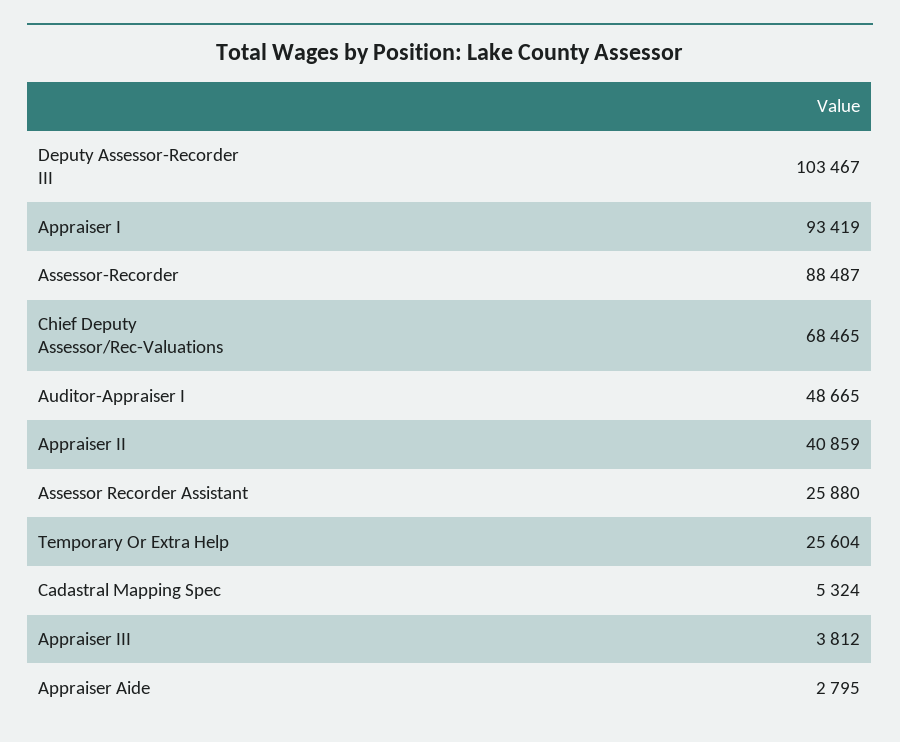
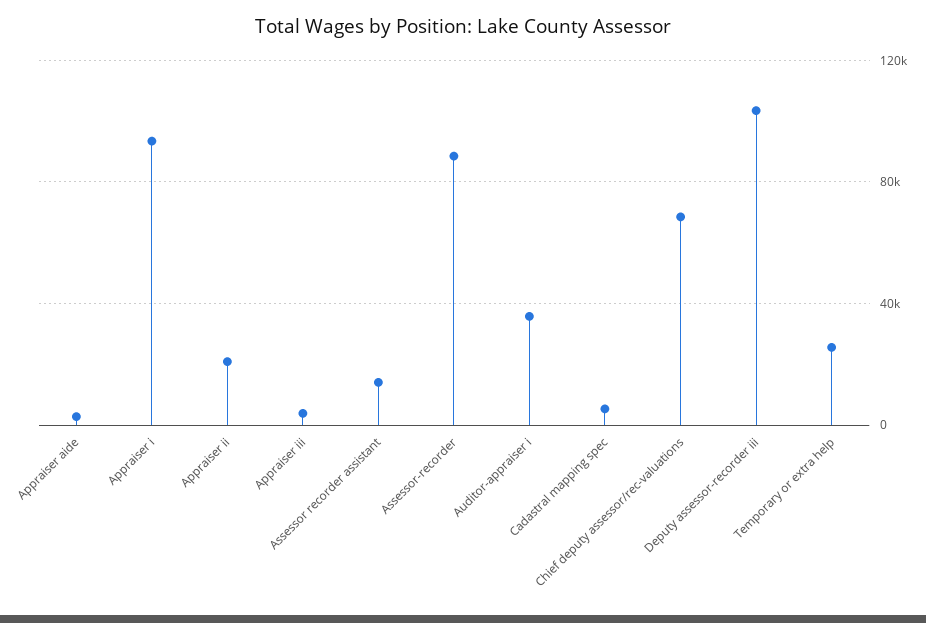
  {
    "Deputy Assessor-Recorder III": 103467,
    "Appraiser I": 93419,
    "Assessor-Recorder": 88487,
    "Chief Deputy Assessor/Rec-Valuations": 68465,
-   "Auditor-Appraiser I": 48665,
+   "Auditor-Appraiser I": 35000,
-   "Appraiser II": 40859,
+   "Appraiser II": 20000,
-   "Assessor Recorder Assistant": 25880,
+   "Assessor Recorder Assistant": 15000,
    "Temporary Or Extra Help": 25604,
    "Cadastral Mapping Spec": 5324,
    "Appraiser III": 3812,
    "Appraiser Aide": 2795
  }

